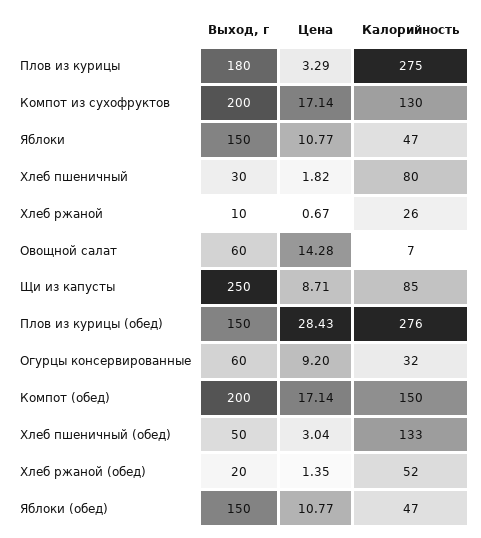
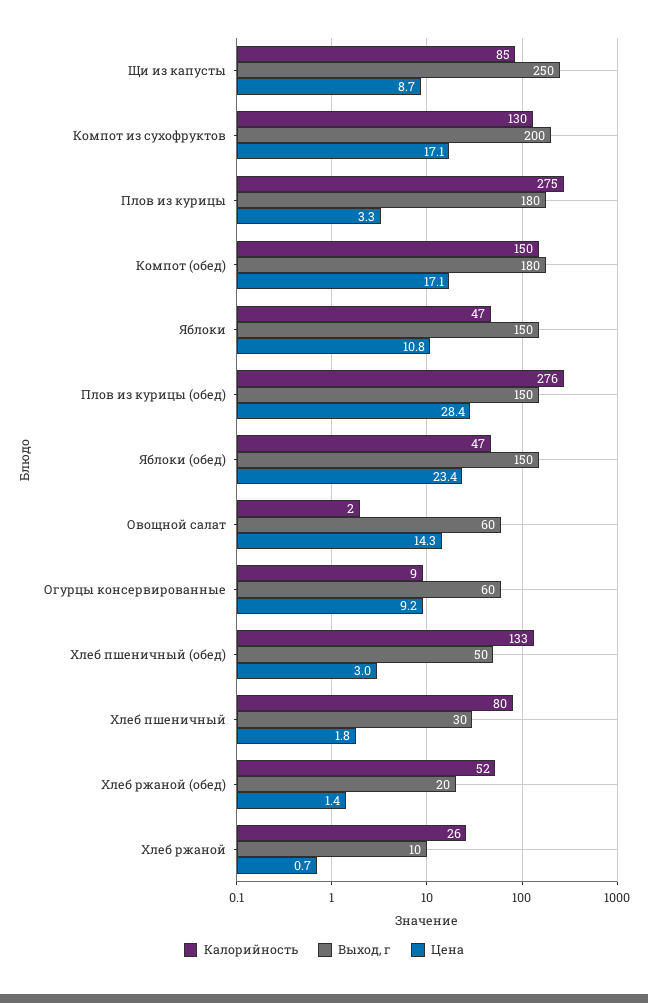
  {
    "Выход, г": {
      "Плов из курицы": 180,
      "Компот из сухофруктов": 200,
      "Яблоки": 150,
      "Хлеб пшеничный": 30,
      "Хлеб ржаной": 10,
      "Овощной салат": 60,
      "Щи из капусты": 250,
      "Плов из курицы (обед)": 150,
      "Огурцы консервированные": 60,
-     "Компот (обед)": 200,
+     "Компот (обед)": 180,
      "Хлеб пшеничный (обед)": 50,
      "Хлеб ржаной (обед)": 20,
      "Яблоки (обед)": 150
    },
    "Цена": {
      "Плов из курицы": 3.29,
      "Компот из сухофруктов": 17.14,
      "Яблоки": 10.77,
      "Хлеб пшеничный": 1.82,
      "Хлеб ржаной": 0.67,
      "Овощной салат": 14.28,
      "Щи из капусты": 8.71,
      "Плов из курицы (обед)": 28.43,
      "Огурцы консервированные": 9.2,
      "Компот (обед)": 17.14,
      "Хлеб пшеничный (обед)": 3.04,
      "Хлеб ржаной (обед)": 1.35,
-     "Яблоки (обед)": 10.77
+     "Яблоки (обед)": 23.4
    },
    "Калорийность": {
      "Плов из курицы": 275,
      "Компот из сухофруктов": 130,
      "Яблоки": 47,
      "Хлеб пшеничный": 80,
      "Хлеб ржаной": 26,
-     "Овощной салат": 7,
+     "Овощной салат": 2,
      "Щи из капусты": 85,
      "Плов из курицы (обед)": 276,
-     "Огурцы консервированные": 32,
+     "Огурцы консервированные": 9,
      "Компот (обед)": 150,
      "Хлеб пшеничный (обед)": 133,
      "Хлеб ржаной (обед)": 52,
      "Яблоки (обед)": 47
    }
  }

